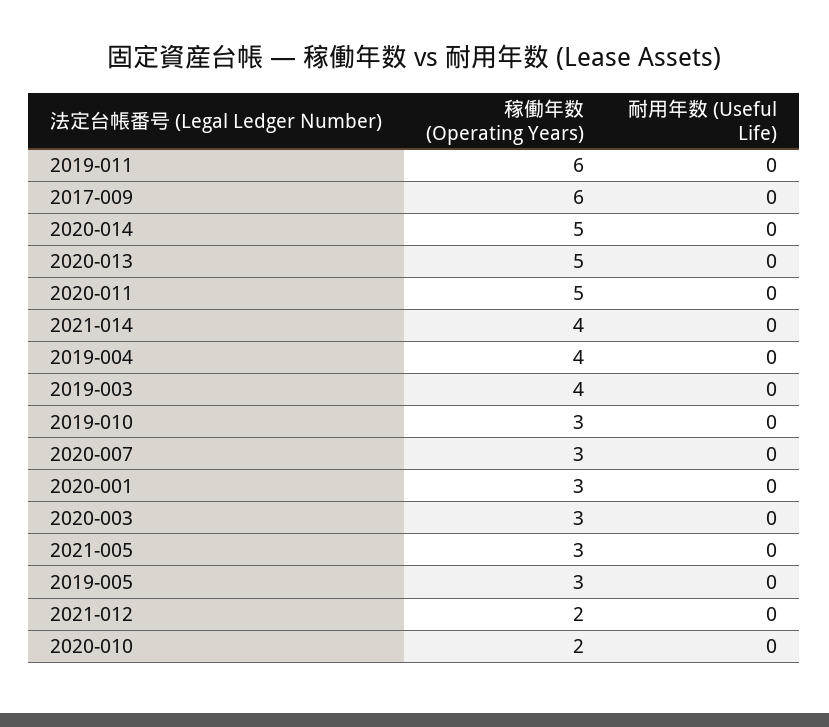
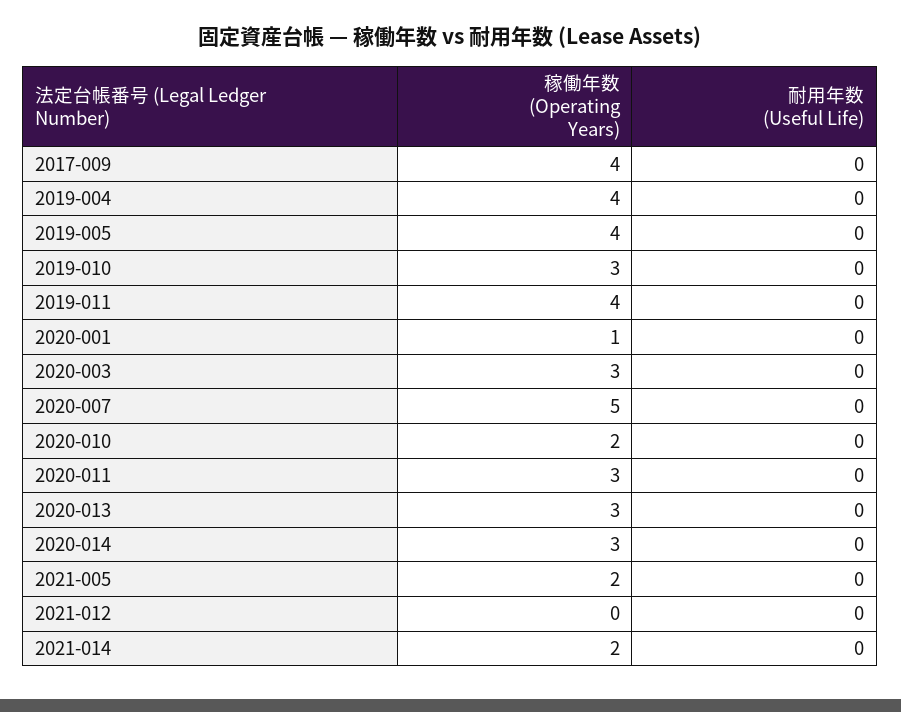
  {
    "稼働年数 (Operating Years)": {
-     "2019-011": 6,
+     "2019-011": 4,
-     "2017-009": 6,
+     "2017-009": 4,
-     "2020-014": 5,
+     "2020-014": 3,
-     "2020-013": 5,
+     "2020-013": 3,
-     "2020-011": 5,
+     "2020-011": 3,
-     "2021-014": 4,
+     "2021-014": 2,
      "2019-004": 4,
-     "2019-003": 4,
      "2019-010": 3,
-     "2020-007": 3,
+     "2020-007": 5,
-     "2020-001": 3,
+     "2020-001": 1,
      "2020-003": 3,
-     "2021-005": 3,
+     "2021-005": 2,
-     "2019-005": 3,
+     "2019-005": 4,
-     "2021-012": 2,
+     "2021-012": 0,
      "2020-010": 2
    },
    "耐用年数 (Useful Life)": {
      "2019-011": 0,
      "2017-009": 0,
      "2020-014": 0,
      "2020-013": 0,
      "2020-011": 0,
      "2021-014": 0,
      "2019-004": 0,
-     "2019-003": 0,
      "2019-010": 0,
      "2020-007": 0,
      "2020-001": 0,
      "2020-003": 0,
      "2021-005": 0,
      "2019-005": 0,
      "2021-012": 0,
      "2020-010": 0
    }
  }

